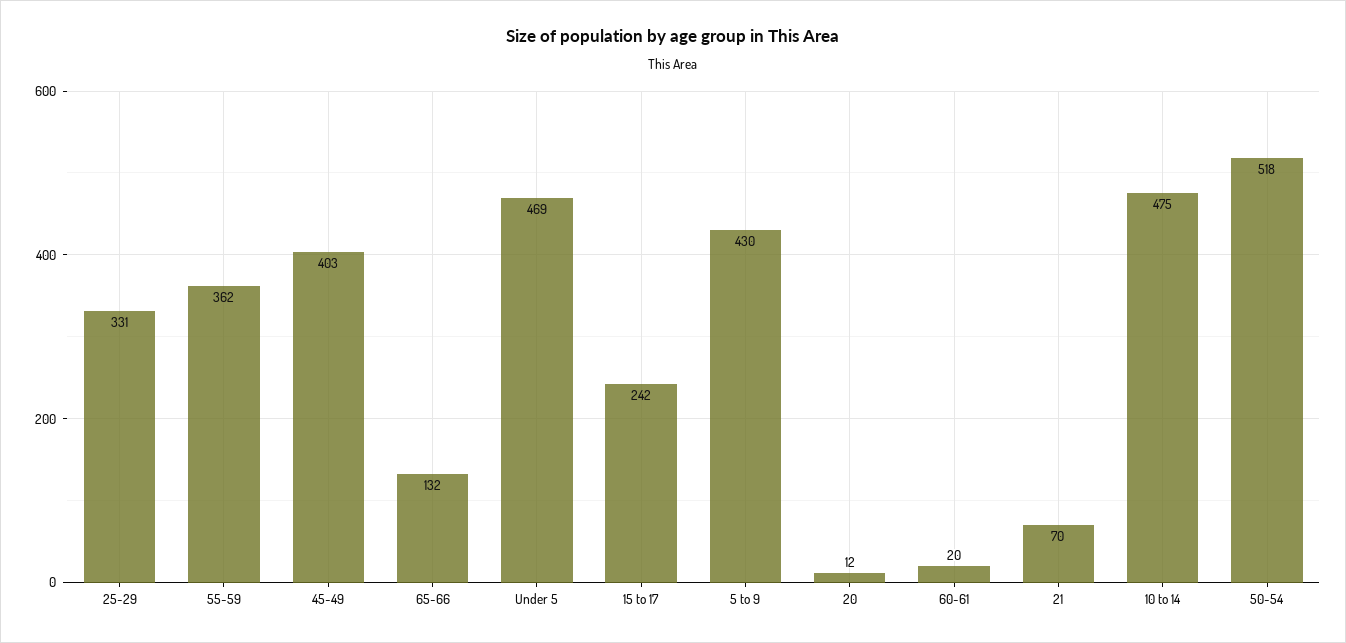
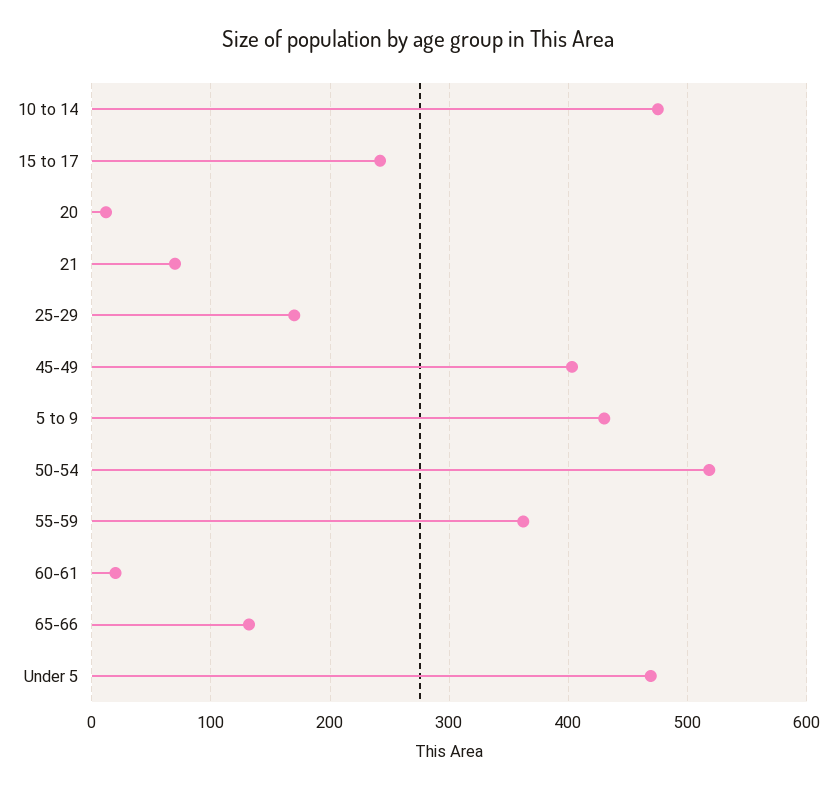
  {
-   "25-29": 331,
+   "25-29": 170,
    "55-59": 362,
    "45-49": 403,
    "65-66": 132,
    "Under 5": 469,
    "15 to 17": 242,
    "5 to 9": 430,
    "20": 12,
    "60-61": 20,
    "21": 70,
    "10 to 14": 475,
    "50-54": 518
  }

